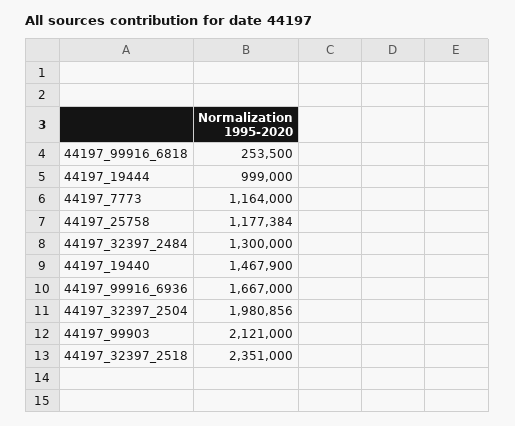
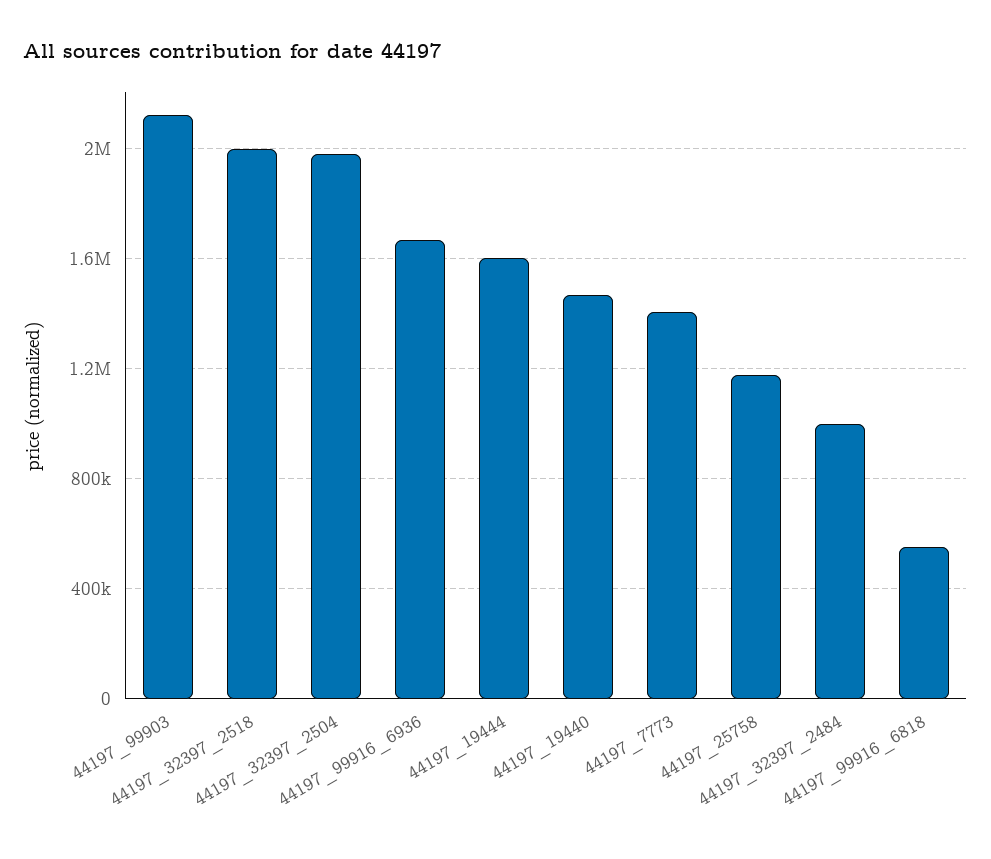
  {
-   "44197_99916_6818": 253500,
+   "44197_99916_6818": 550000,
-   "44197_19444": 999000,
+   "44197_19444": 1600000,
-   "44197_7773": 1164000,
+   "44197_7773": 1400000,
    "44197_25758": 1177384,
-   "44197_32397_2484": 1300000,
+   "44197_32397_2484": 1000000,
    "44197_19440": 1467900,
    "44197_99916_6936": 1667000,
    "44197_32397_2504": 1980856,
    "44197_99903": 2121000,
-   "44197_32397_2518": 2351000
+   "44197_32397_2518": 2000000
  }

